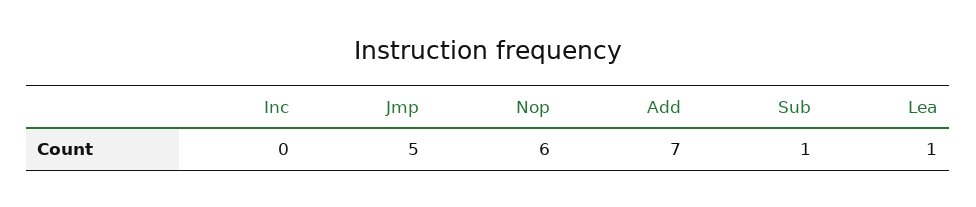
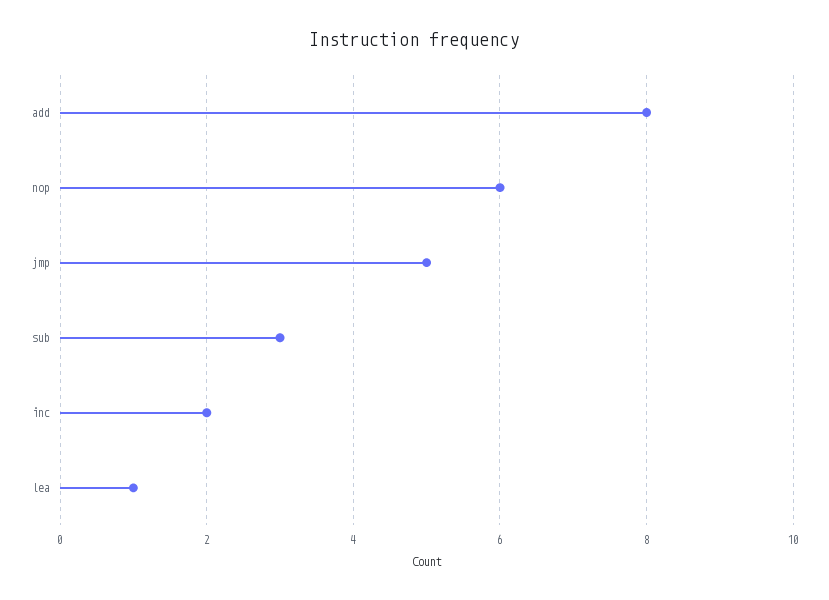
  {
-   "Inc": 0,
+   "Inc": 2,
    "Jmp": 5,
    "Nop": 6,
-   "Add": 7,
+   "Add": 8,
-   "Sub": 1,
+   "Sub": 3,
    "Lea": 1
  }

